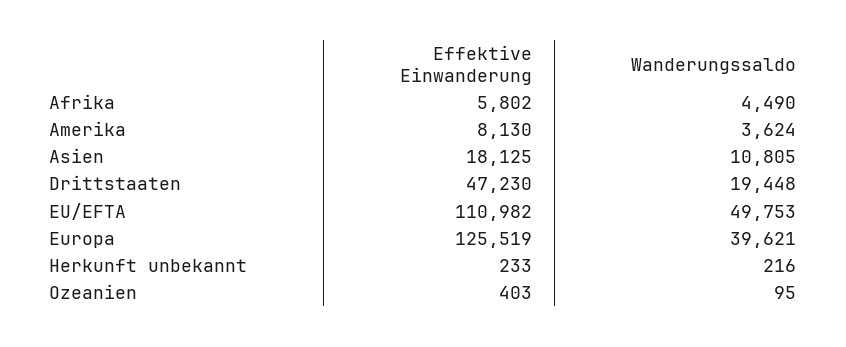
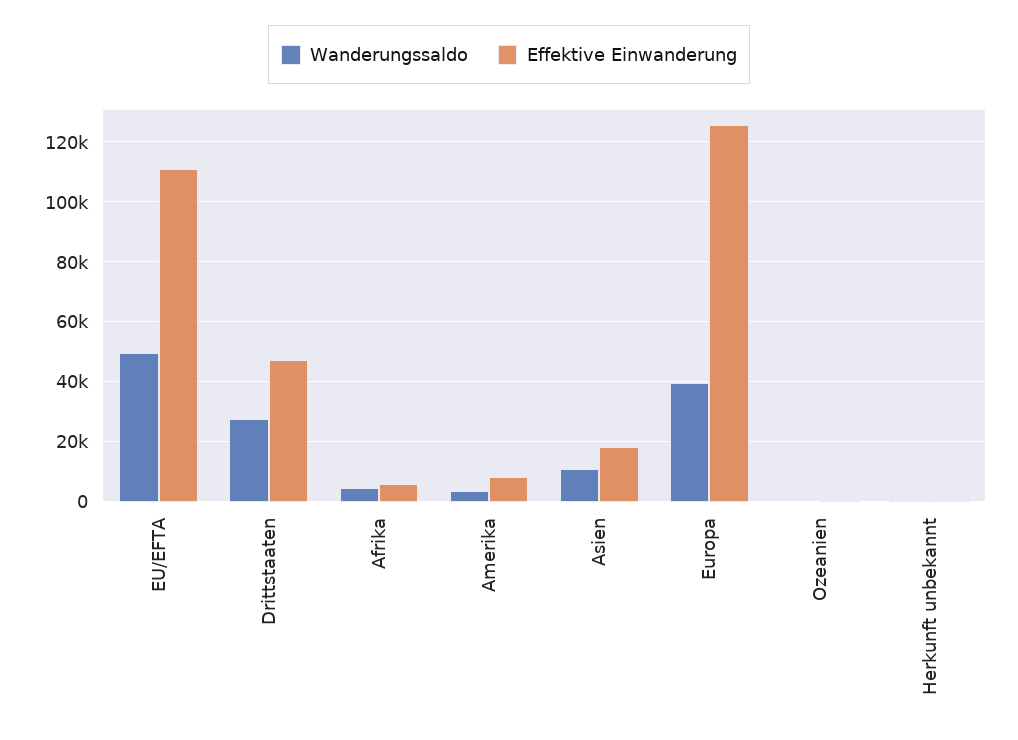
  {
    "Effektive Einwanderung": {
      "Afrika": 5802,
      "Amerika": 8130,
      "Asien": 18125,
      "Drittstaaten": 47230,
      "EU/EFTA": 110982,
      "Europa": 125519,
      "Herkunft unbekannt": 233,
      "Ozeanien": 403
    },
    "Wanderungssaldo": {
      "Afrika": 4490,
      "Amerika": 3624,
      "Asien": 10805,
-     "Drittstaaten": 19448,
+     "Drittstaaten": 27500,
      "EU/EFTA": 49753,
      "Europa": 39621,
      "Herkunft unbekannt": 216,
      "Ozeanien": 95
    }
  }

